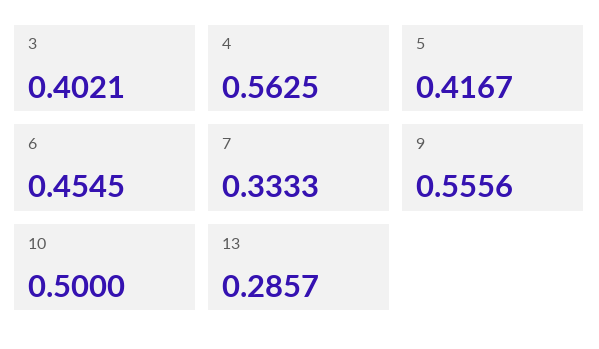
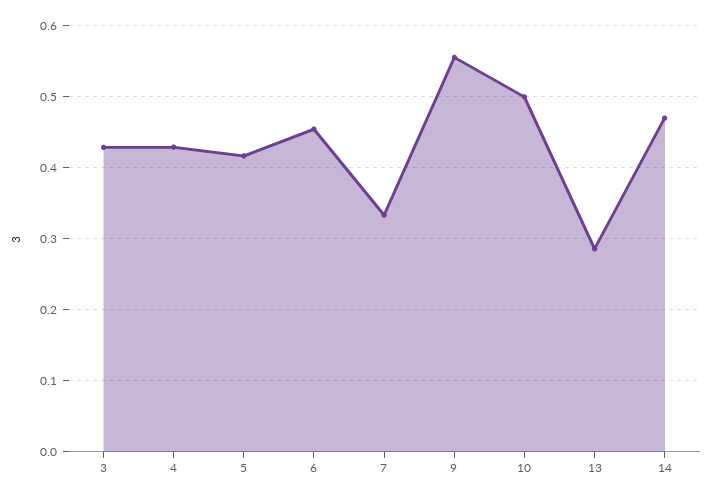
  {
-   "3": 0.4021,
+   "3": 0.43,
-   "4": 0.5625,
+   "4": 0.43,
    "5": 0.4167,
    "6": 0.4545,
    "7": 0.3333,
    "9": 0.5556,
    "10": 0.5,
-   "13": 0.2857
+   "13": 0.2857,
+   "14": 0.47
  }

